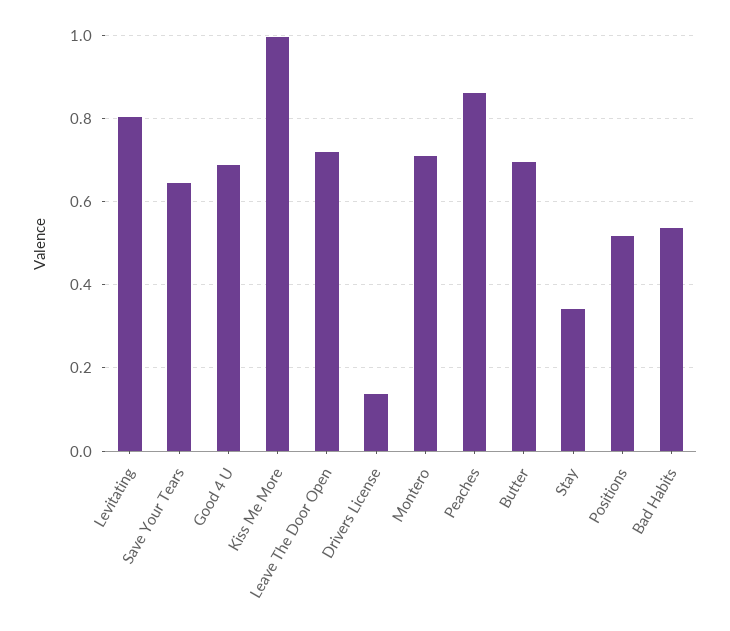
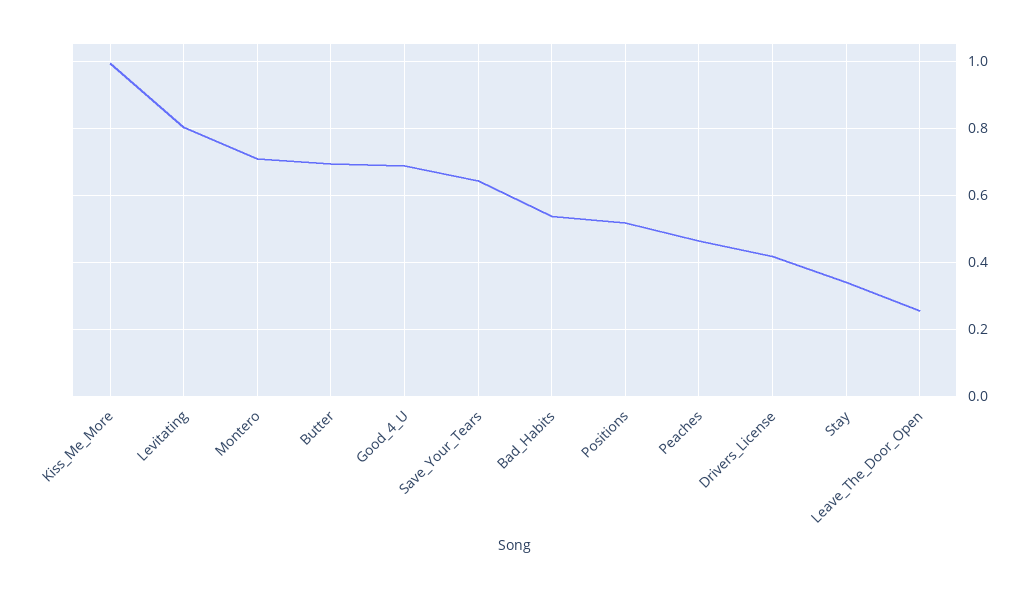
  {
    "Levitating": 0.8,
    "Save Your Tears": 0.64,
    "Good 4 U": 0.68,
    "Kiss Me More": 1,
-   "Leave The Door Open": 0.72,
+   "Leave The Door Open": 0.26,
-   "Drivers License": 0.14,
+   "Drivers License": 0.42,
    "Montero": 0.72,
-   "Peaches": 0.86,
+   "Peaches": 0.46,
    "Butter": 0.7,
    "Stay": 0.34,
    "Positions": 0.52,
    "Bad Habits": 0.54
  }

